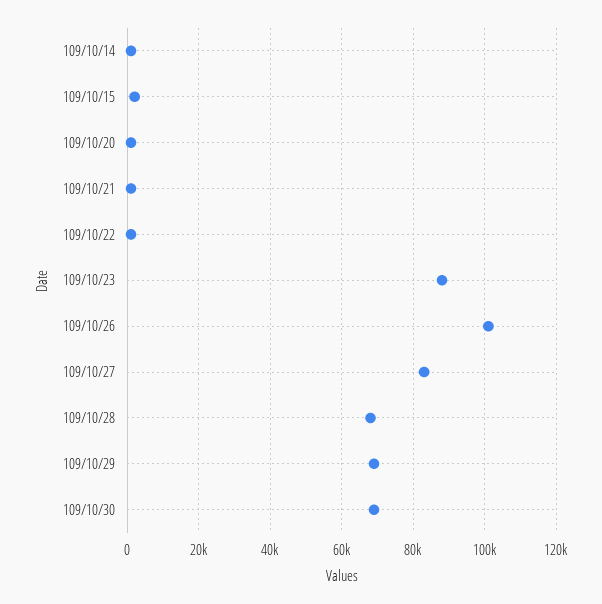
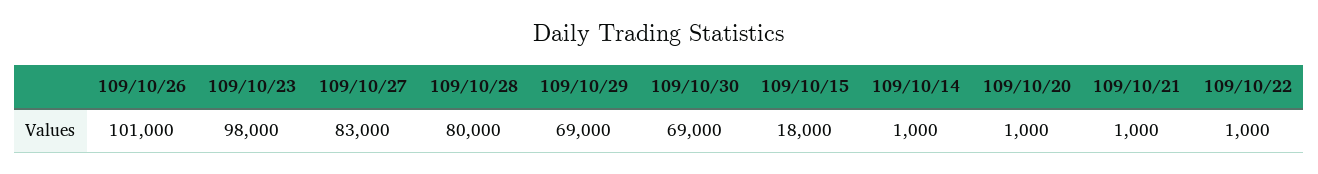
  {
    "109/10/14": 1000,
-   "109/10/15": 2000,
+   "109/10/15": 18000,
    "109/10/20": 1000,
    "109/10/21": 1000,
    "109/10/22": 1000,
-   "109/10/23": 88000,
+   "109/10/23": 98000,
    "109/10/26": 101000,
    "109/10/27": 83000,
-   "109/10/28": 68000,
+   "109/10/28": 80000,
    "109/10/29": 69000,
    "109/10/30": 69000
  }

